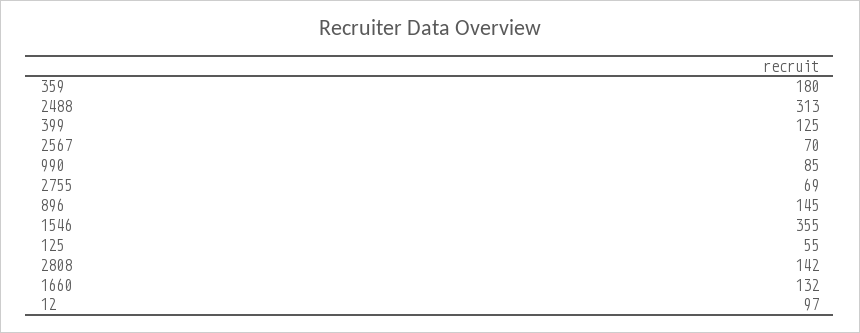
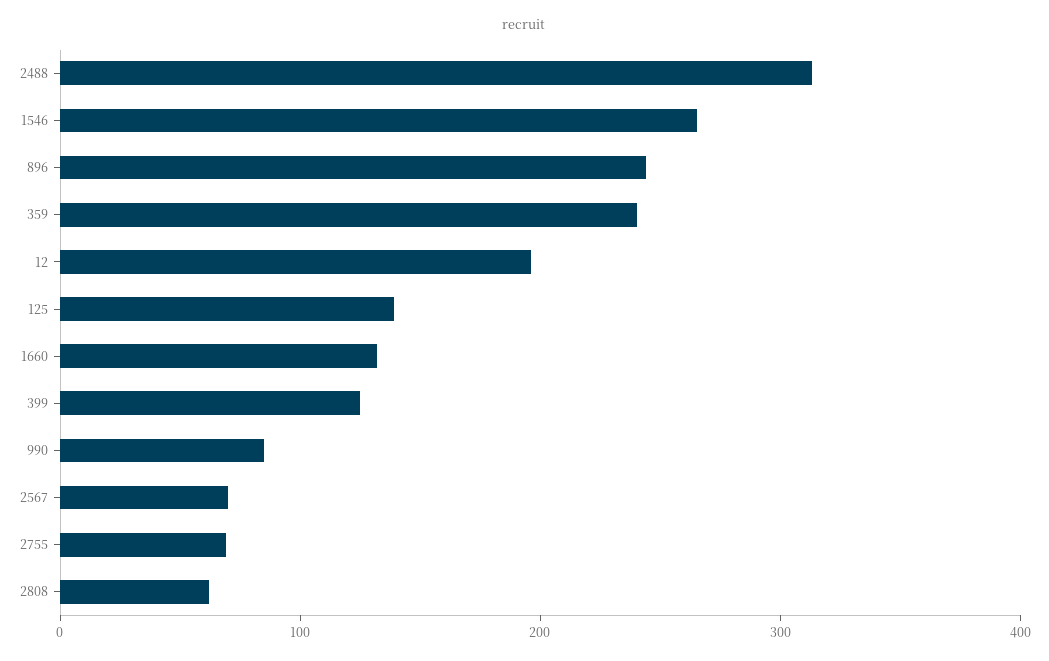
  {
-   "359": 180,
+   "359": 240,
    "2488": 313,
    "399": 125,
    "2567": 70,
    "990": 85,
    "2755": 69,
-   "896": 145,
+   "896": 240,
-   "1546": 355,
+   "1546": 260,
-   "125": 55,
+   "125": 140,
-   "2808": 142,
+   "2808": 60,
    "1660": 132,
-   "12": 97
+   "12": 200
  }

